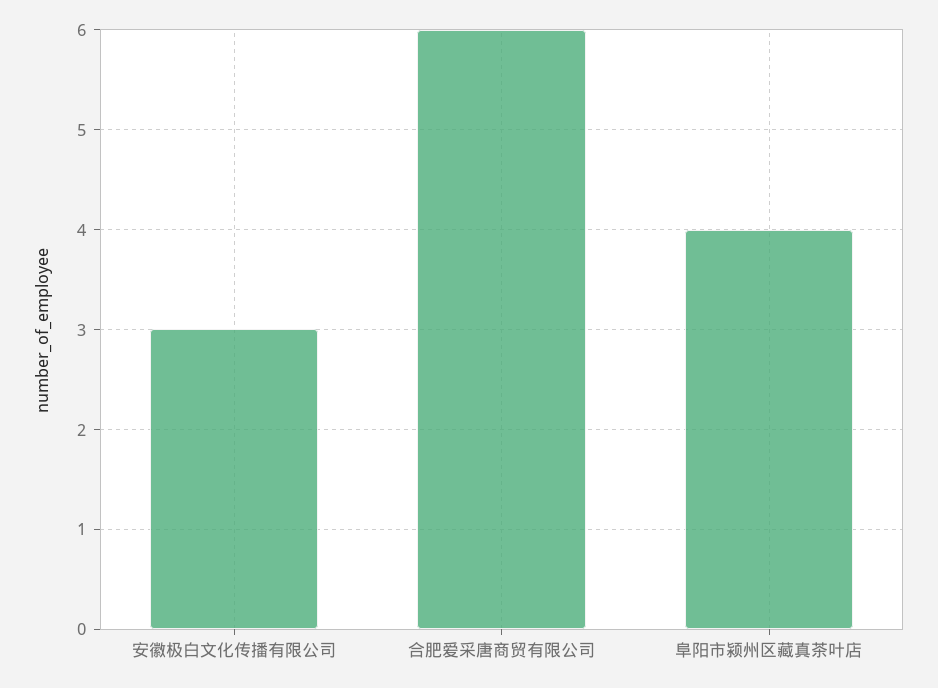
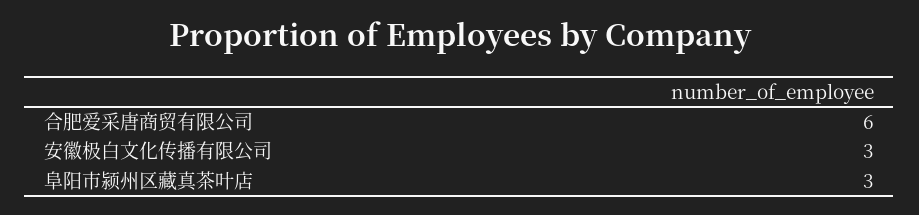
  {
    "安徽极白文化传播有限公司": 3,
    "合肥爱采唐商贸有限公司": 6,
-   "阜阳市颍州区藏真茶叶店": 4
+   "阜阳市颍州区藏真茶叶店": 3
  }

